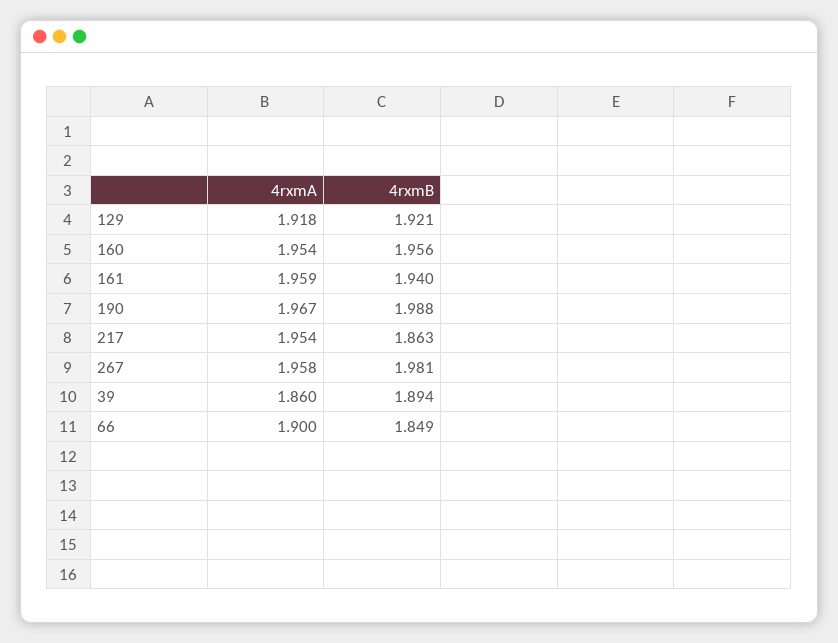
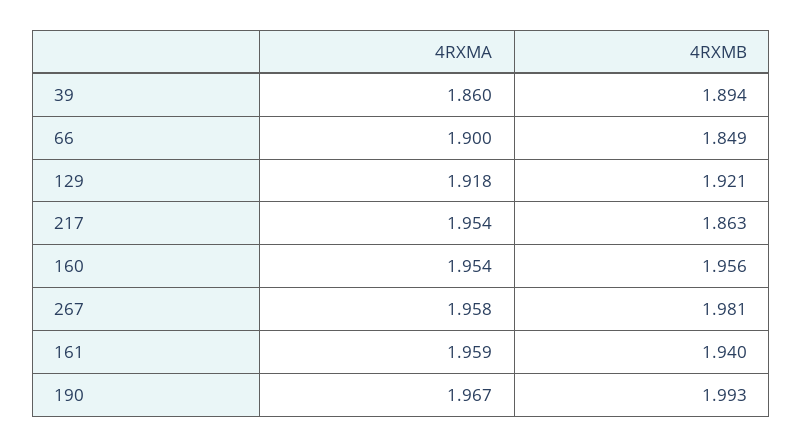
  {
    "4rxmA": {
      "129": 1.918,
      "160": 1.954,
      "161": 1.959,
      "190": 1.967,
      "217": 1.954,
      "267": 1.958,
      "39": 1.86,
      "66": 1.9
    },
    "4rxmB": {
      "129": 1.921,
      "160": 1.956,
      "161": 1.94,
-     "190": 1.988,
+     "190": 1.993,
      "217": 1.863,
      "267": 1.981,
      "39": 1.894,
      "66": 1.849
    }
  }

